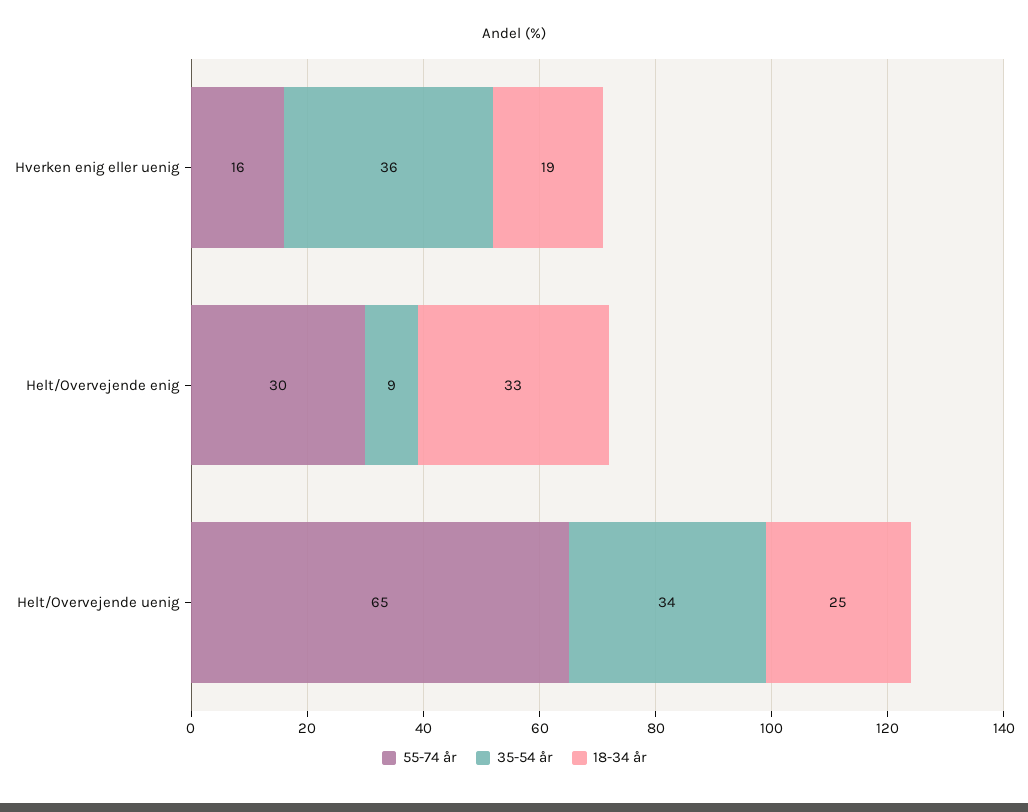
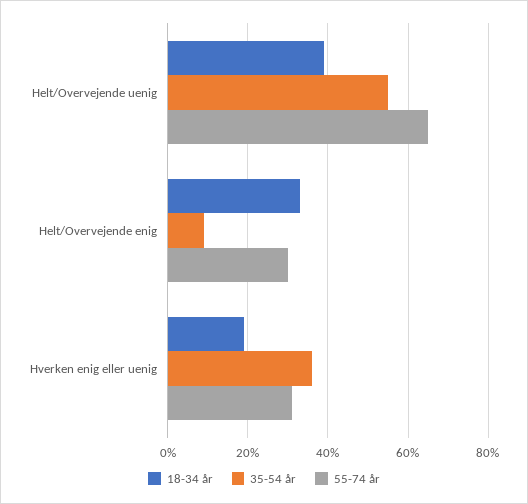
  {
    "55-74 år": {
-     "Hverken enig eller uenig": 16,
+     "Hverken enig eller uenig": 30,
      "Helt/Overvejende enig": 30,
      "Helt/Overvejende uenig": 65
    },
    "35-54 år": {
      "Hverken enig eller uenig": 36,
      "Helt/Overvejende enig": 9,
-     "Helt/Overvejende uenig": 34
+     "Helt/Overvejende uenig": 55
    },
    "18-34 år": {
      "Hverken enig eller uenig": 19,
      "Helt/Overvejende enig": 33,
-     "Helt/Overvejende uenig": 25
+     "Helt/Overvejende uenig": 40
    }
  }

